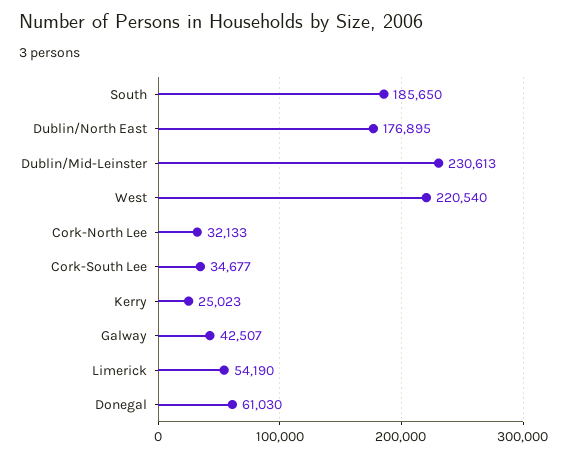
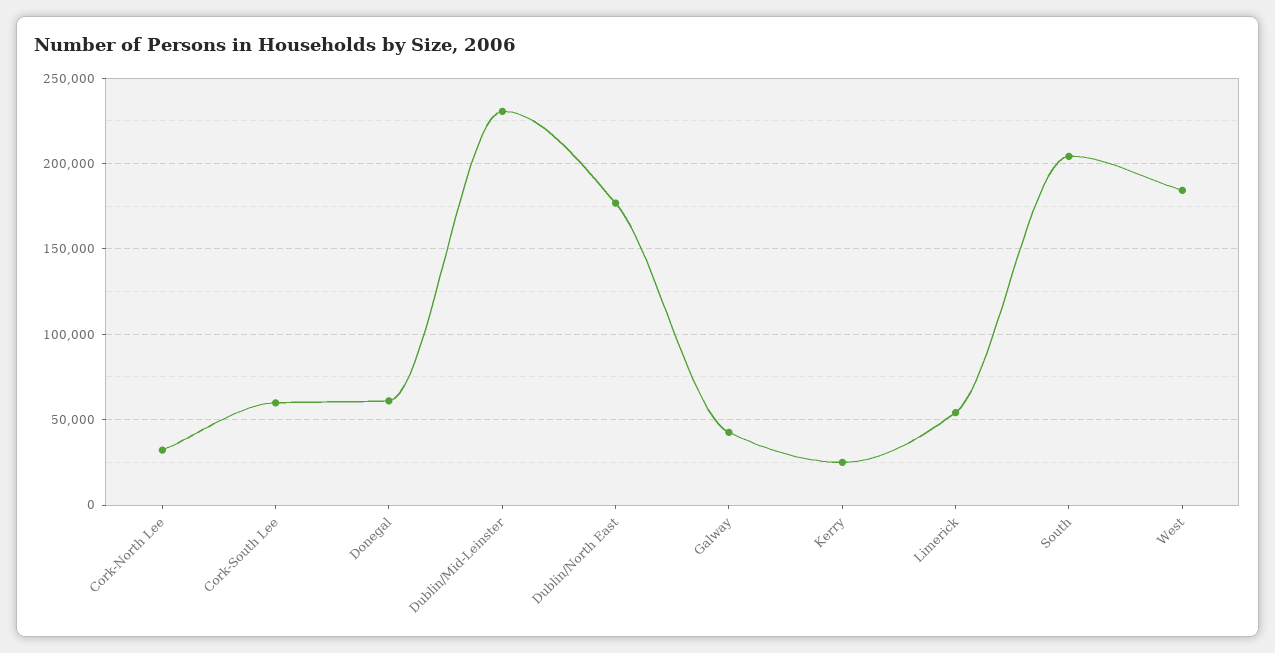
  {
-   "South": 185650,
+   "South": 205000,
    "Dublin/North East": 176895,
    "Dublin/Mid-Leinster": 230613,
-   "West": 220540,
+   "West": 185000,
    "Cork-North Lee": 32133,
-   "Cork-South Lee": 34677,
+   "Cork-South Lee": 60000,
    "Kerry": 25023,
    "Galway": 42507,
    "Limerick": 54190,
    "Donegal": 61030
  }

